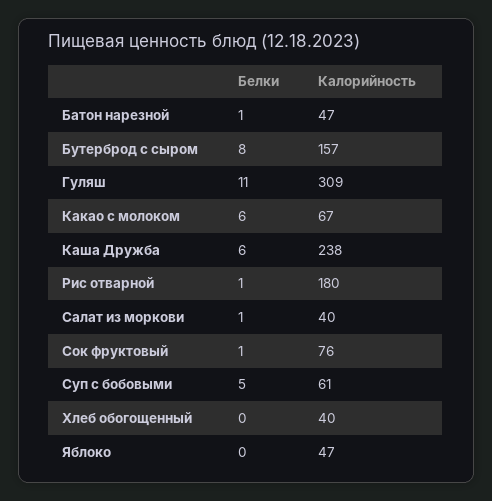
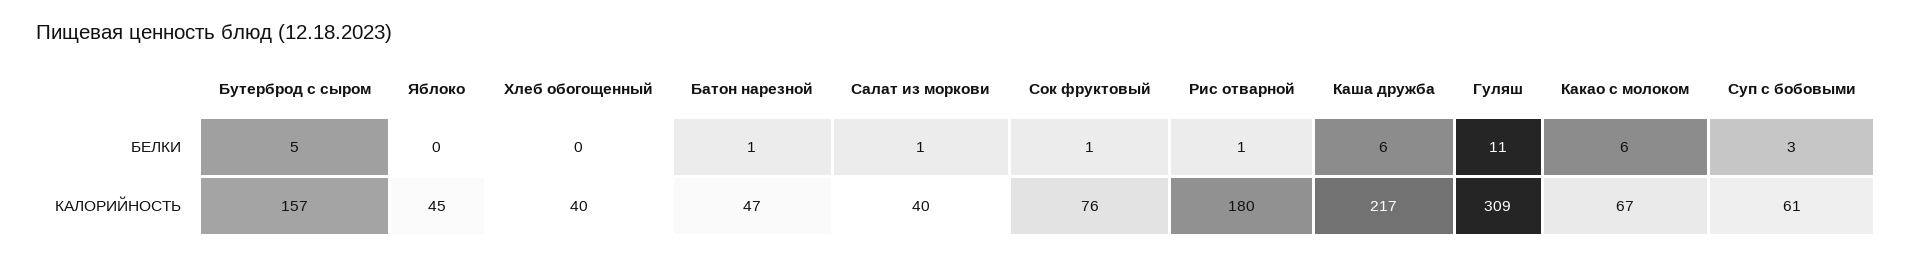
  {
    "Белки": {
      "Батон нарезной": 1,
-     "Бутерброд с сыром": 8,
+     "Бутерброд с сыром": 5,
      "Гуляш": 11,
      "Какао с молоком": 6,
      "Каша Дружба": 6,
      "Рис отварной": 1,
      "Салат из моркови": 1,
      "Сок фруктовый": 1,
-     "Суп с бобовыми": 5,
+     "Суп с бобовыми": 3,
      "Хлеб обогощенный": 0,
      "Яблоко": 0
    },
    "Калорийность": {
      "Батон нарезной": 47,
      "Бутерброд с сыром": 157,
      "Гуляш": 309,
      "Какао с молоком": 67,
-     "Каша Дружба": 238,
+     "Каша Дружба": 217,
      "Рис отварной": 180,
      "Салат из моркови": 40,
      "Сок фруктовый": 76,
      "Суп с бобовыми": 61,
      "Хлеб обогощенный": 40,
-     "Яблоко": 47
+     "Яблоко": 45
    }
  }

